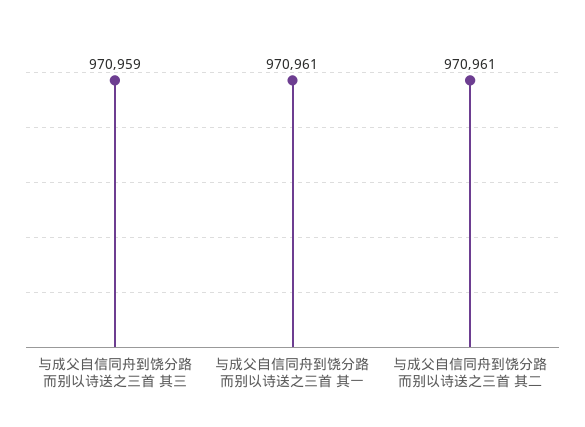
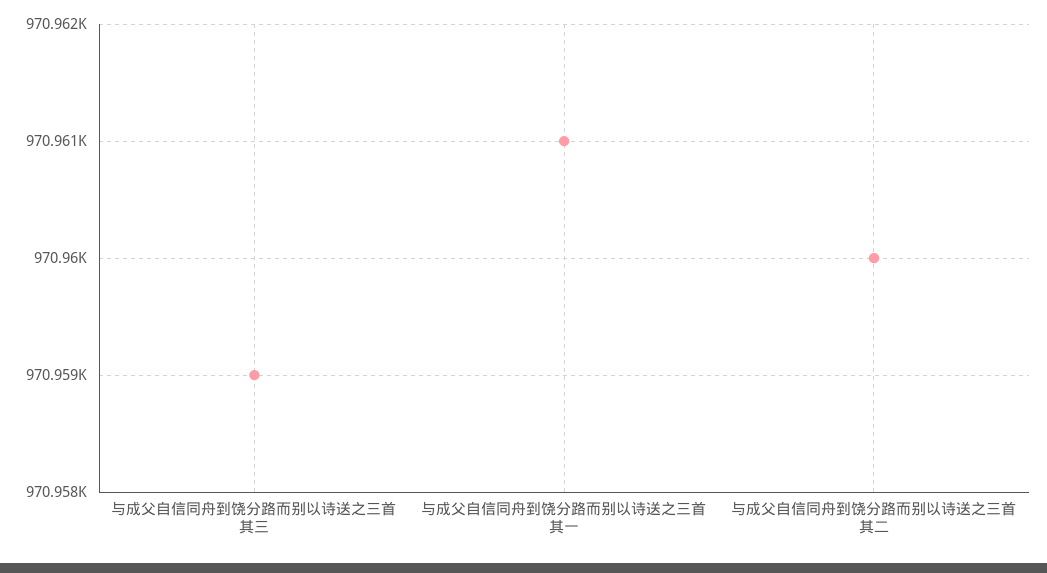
  {
    "与成父自信同舟到饶分路而别以诗送之三首 其三": 970959,
    "与成父自信同舟到饶分路而别以诗送之三首 其一": 970961,
-   "与成父自信同舟到饶分路而别以诗送之三首 其二": 970961
+   "与成父自信同舟到饶分路而别以诗送之三首 其二": 970960
  }

